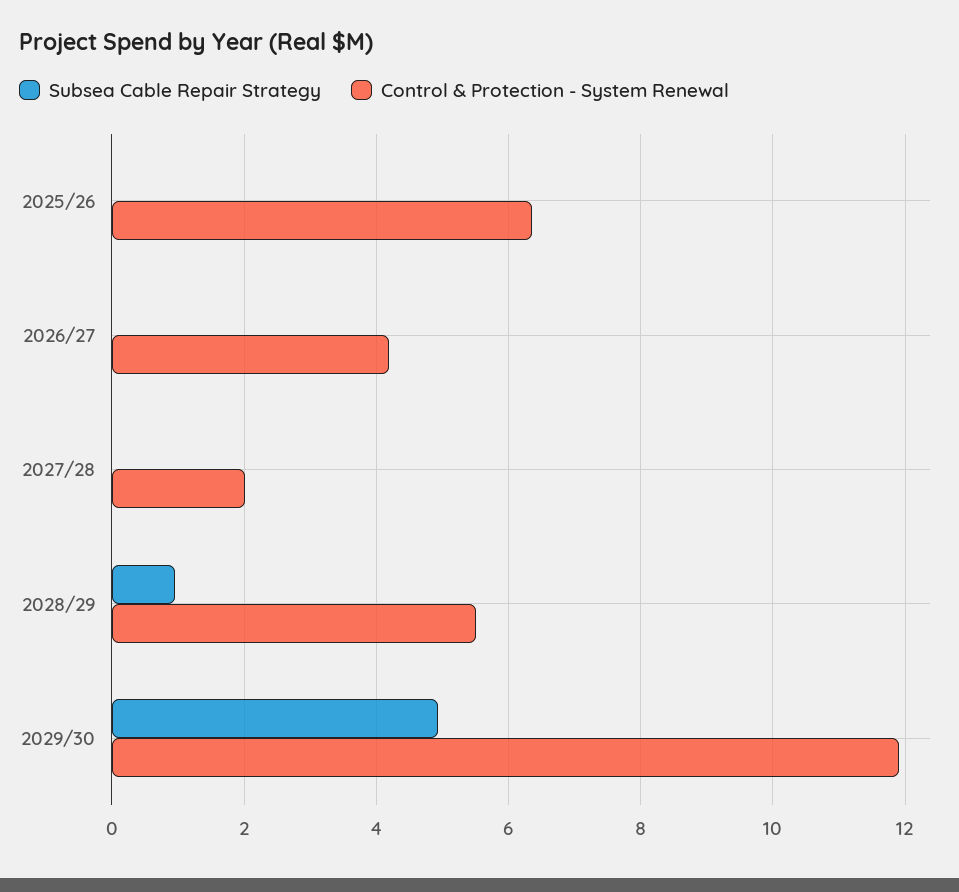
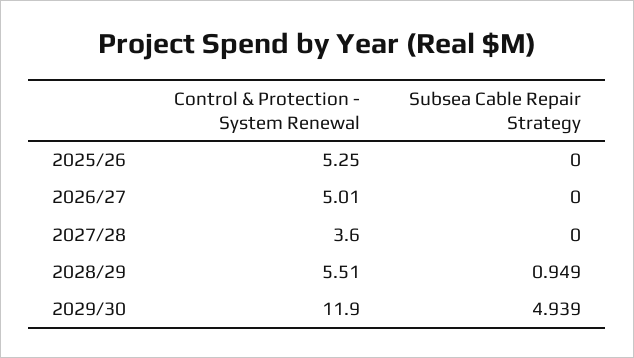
  {
    "Subsea Cable Repair Strategy": {
      "2025/26": 0,
      "2026/27": 0,
      "2027/28": 0,
      "2028/29": 0.949,
      "2029/30": 4.939
    },
    "Control & Protection - System Renewal": {
-     "2025/26": 6.4,
+     "2025/26": 5.25,
-     "2026/27": 4.2,
+     "2026/27": 5.01,
-     "2027/28": 2,
+     "2027/28": 3.6,
      "2028/29": 5.51,
      "2029/30": 11.9
    }
  }

